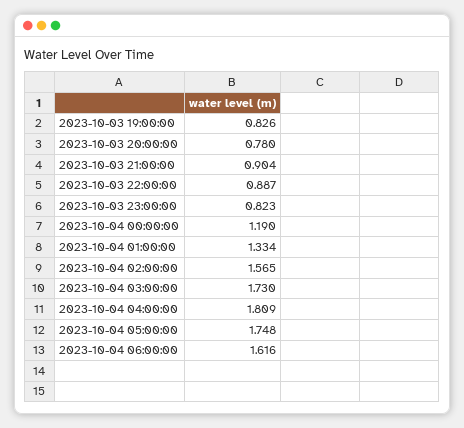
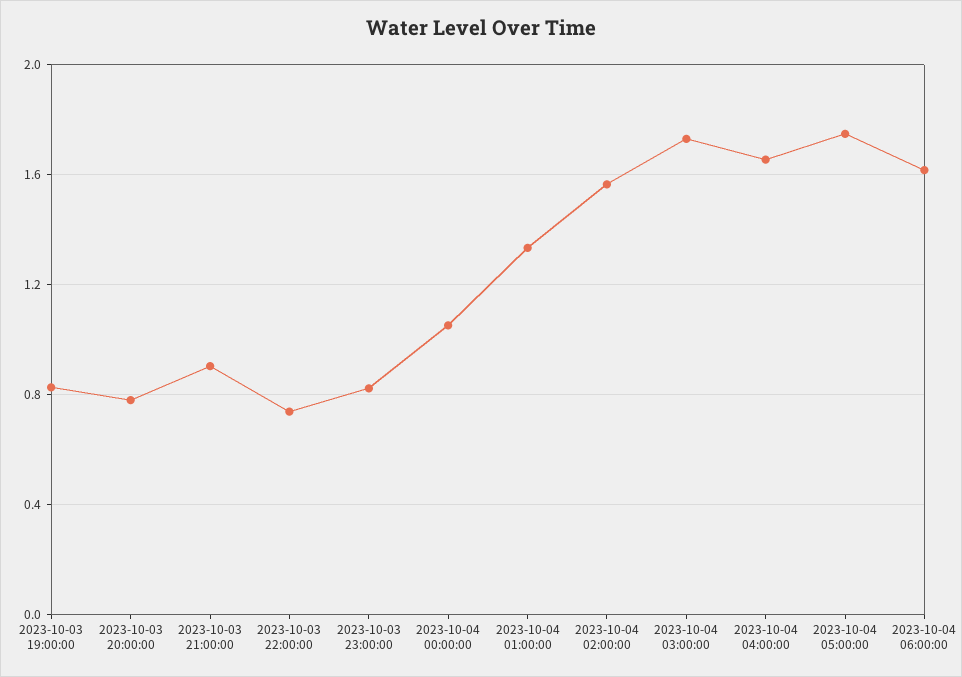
  {
    "2023-10-03 19:00:00": 0.826,
    "2023-10-03 20:00:00": 0.78,
    "2023-10-03 21:00:00": 0.904,
-   "2023-10-03 22:00:00": 0.887,
+   "2023-10-03 22:00:00": 0.75,
    "2023-10-03 23:00:00": 0.823,
-   "2023-10-04 00:00:00": 1.19,
+   "2023-10-04 00:00:00": 1.05,
    "2023-10-04 01:00:00": 1.334,
    "2023-10-04 02:00:00": 1.565,
    "2023-10-04 03:00:00": 1.73,
-   "2023-10-04 04:00:00": 1.809,
+   "2023-10-04 04:00:00": 1.65,
    "2023-10-04 05:00:00": 1.748,
    "2023-10-04 06:00:00": 1.616
  }

